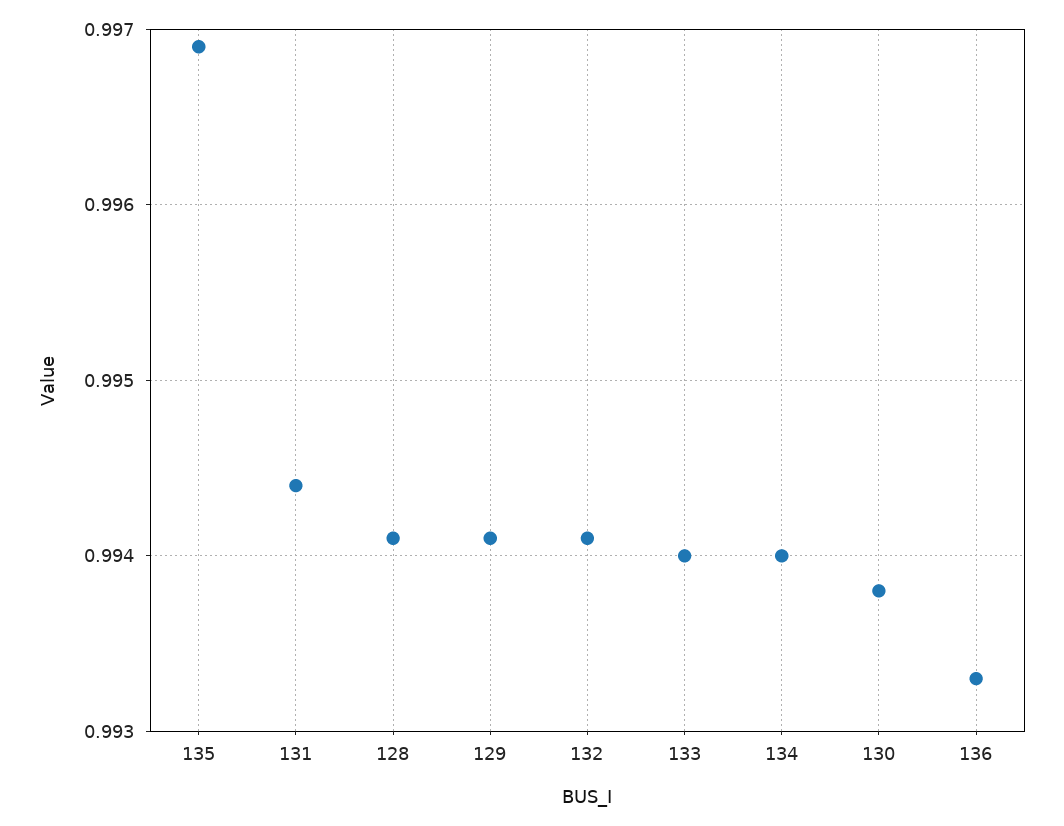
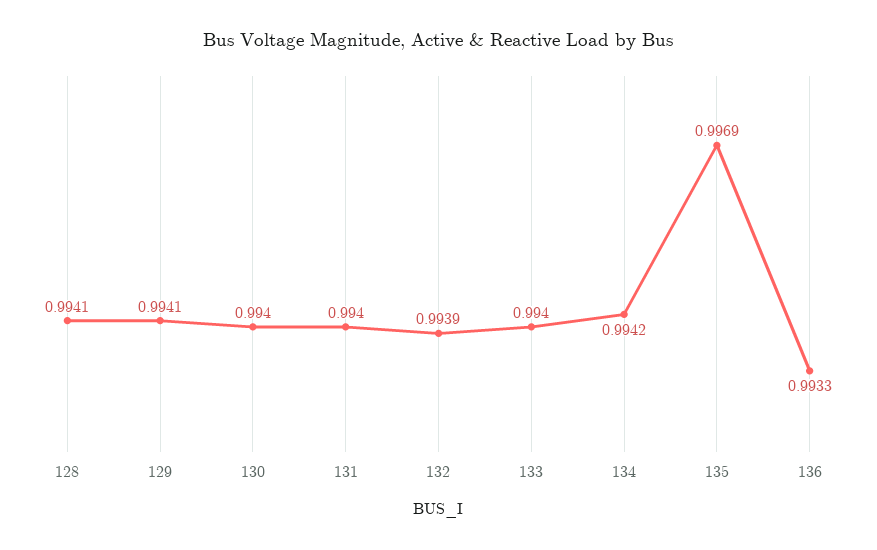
  {
    "135": 0.9969,
-   "131": 0.9944,
+   "131": 0.994,
    "128": 0.9941,
    "129": 0.9941,
-   "132": 0.9941,
+   "132": 0.9939,
    "133": 0.994,
-   "134": 0.994,
+   "134": 0.9942,
-   "130": 0.9938,
+   "130": 0.994,
    "136": 0.9933
  }

